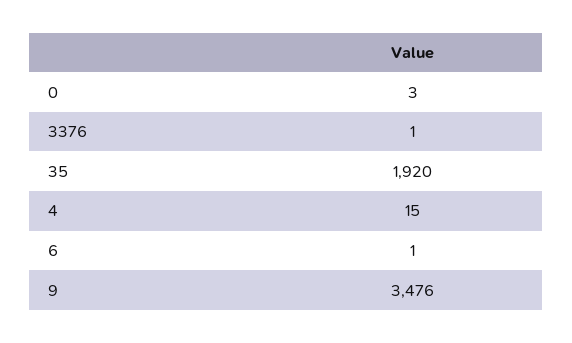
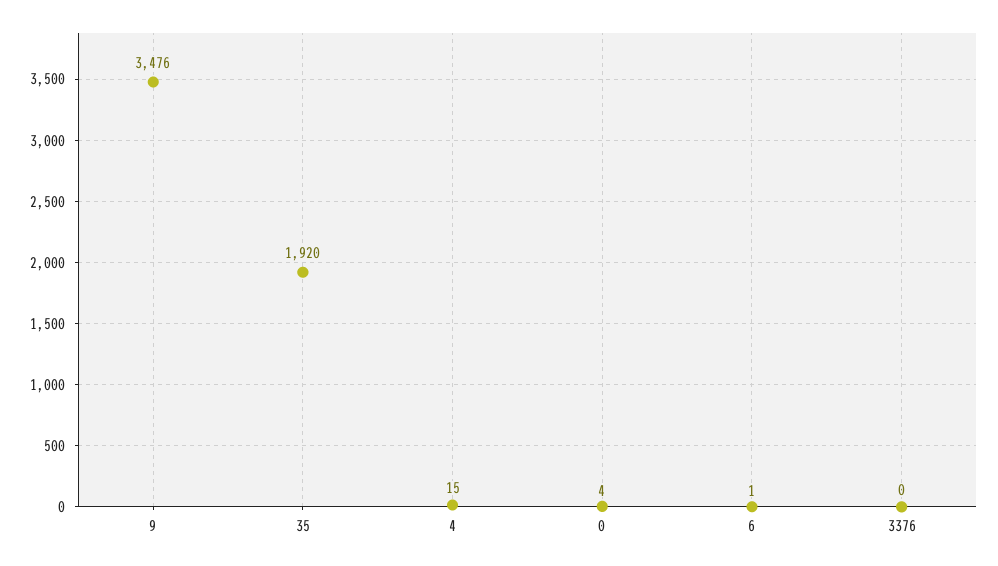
  {
-   "0": 3,
+   "0": 4,
-   "3376": 1,
+   "3376": 0,
    "35": 1920,
    "4": 15,
    "6": 1,
    "9": 3476
  }

